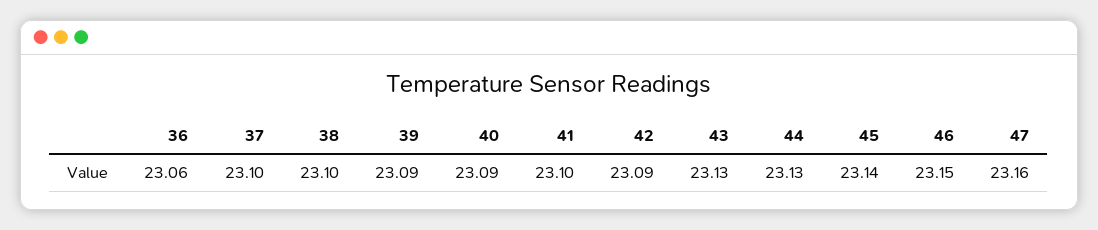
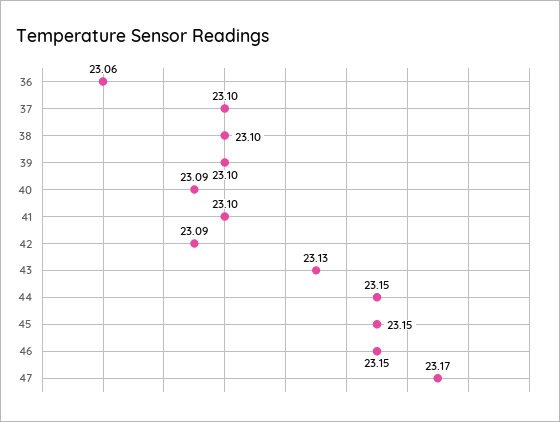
  {
    "36": 23.06,
    "37": 23.1,
    "38": 23.1,
-   "39": 23.09,
+   "39": 23.1,
    "40": 23.09,
    "41": 23.1,
    "42": 23.09,
    "43": 23.13,
-   "44": 23.13,
+   "44": 23.15,
-   "45": 23.14,
+   "45": 23.15,
    "46": 23.15,
-   "47": 23.16
+   "47": 23.17
  }

